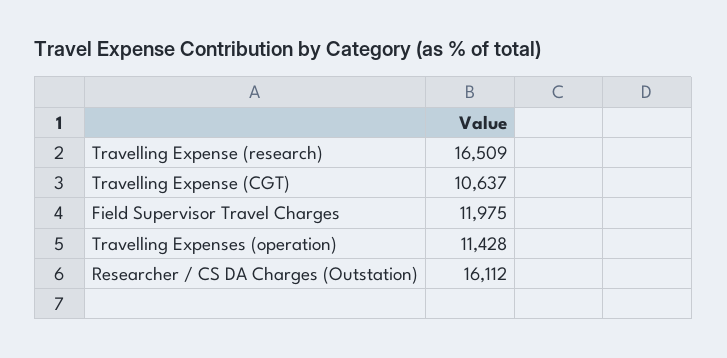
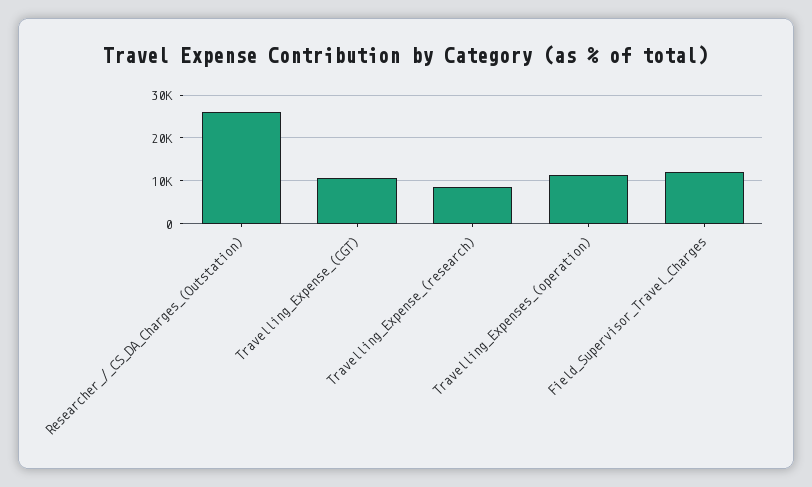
  {
-   "Travelling Expense (research)": 16509,
+   "Travelling Expense (research)": 8000,
    "Travelling Expense (CGT)": 10637,
    "Field Supervisor Travel Charges": 11975,
    "Travelling Expenses (operation)": 11428,
-   "Researcher / CS DA Charges (Outstation)": 16112
+   "Researcher / CS DA Charges (Outstation)": 26000
  }

